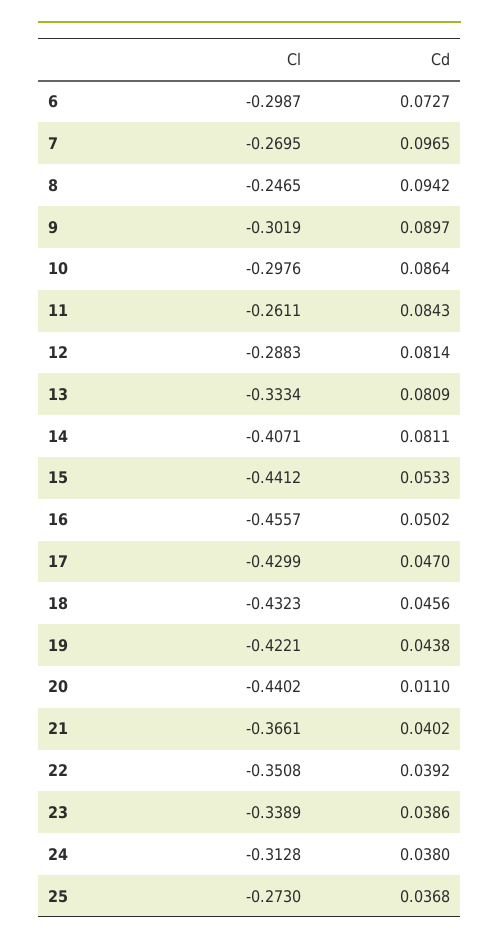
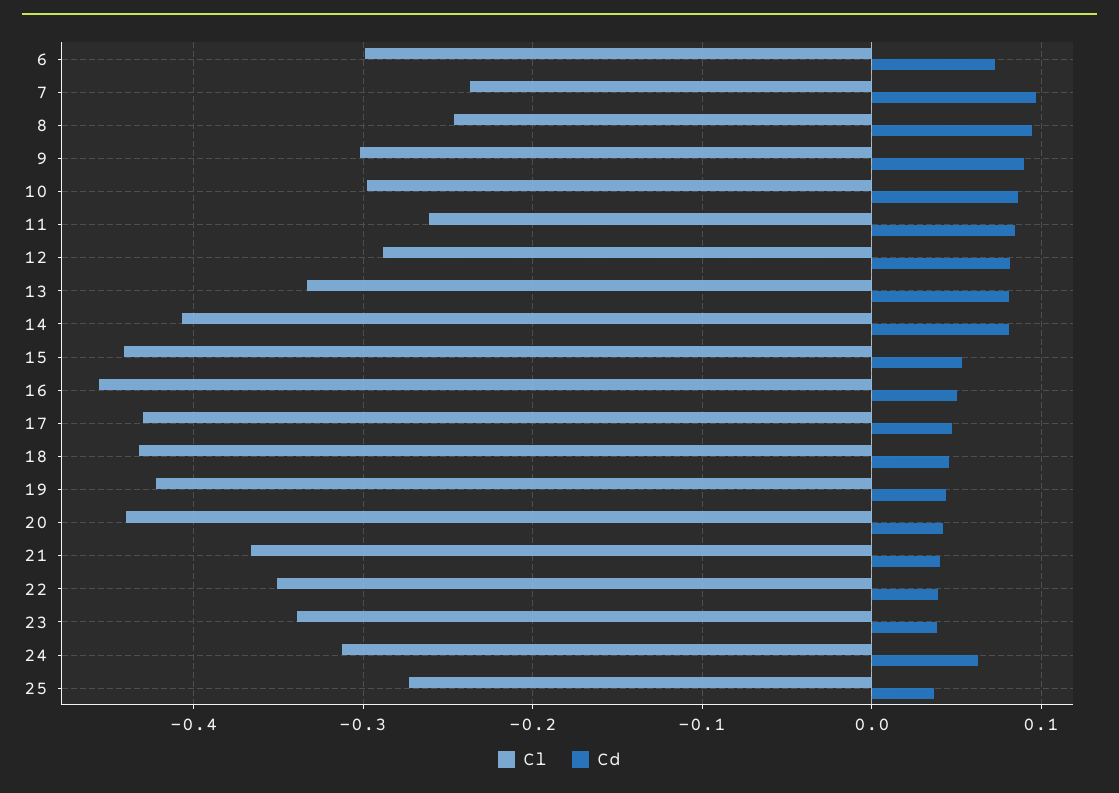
  {
    "Cl": {
      "6": -0.2987,
-     "7": -0.2695,
+     "7": -0.24,
      "8": -0.2465,
      "9": -0.3019,
      "10": -0.2976,
      "11": -0.2611,
      "12": -0.2883,
      "13": -0.3334,
      "14": -0.4071,
      "15": -0.4412,
      "16": -0.4557,
      "17": -0.4299,
      "18": -0.4323,
      "19": -0.4221,
      "20": -0.4402,
      "21": -0.3661,
      "22": -0.3508,
      "23": -0.3389,
      "24": -0.3128,
      "25": -0.273
    },
    "Cd": {
      "6": 0.0727,
      "7": 0.0965,
      "8": 0.0942,
      "9": 0.0897,
      "10": 0.0864,
      "11": 0.0843,
      "12": 0.0814,
      "13": 0.0809,
      "14": 0.0811,
      "15": 0.0533,
      "16": 0.0502,
      "17": 0.047,
      "18": 0.0456,
      "19": 0.0438,
-     "20": 0.011,
+     "20": 0.04,
      "21": 0.0402,
      "22": 0.0392,
      "23": 0.0386,
-     "24": 0.038,
+     "24": 0.06,
      "25": 0.0368
    }
  }

